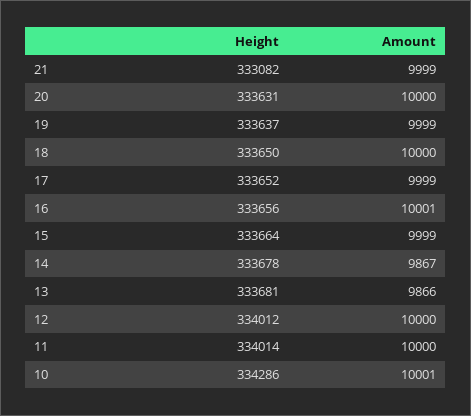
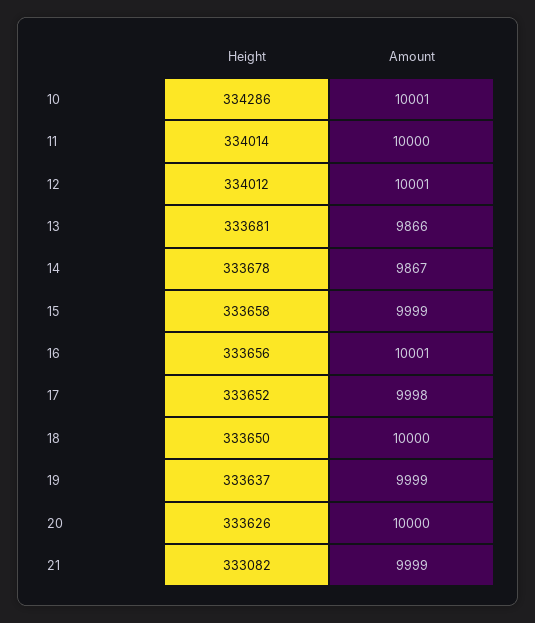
  {
    "Height": {
      "21": 333082,
-     "20": 333631,
+     "20": 333626,
      "19": 333637,
      "18": 333650,
      "17": 333652,
      "16": 333656,
-     "15": 333664,
+     "15": 333658,
      "14": 333678,
      "13": 333681,
      "12": 334012,
      "11": 334014,
      "10": 334286
    },
    "Amount": {
      "21": 9999,
      "20": 10000,
      "19": 9999,
      "18": 10000,
-     "17": 9999,
+     "17": 9998,
      "16": 10001,
      "15": 9999,
      "14": 9867,
      "13": 9866,
-     "12": 10000,
+     "12": 10001,
      "11": 10000,
      "10": 10001
    }
  }

